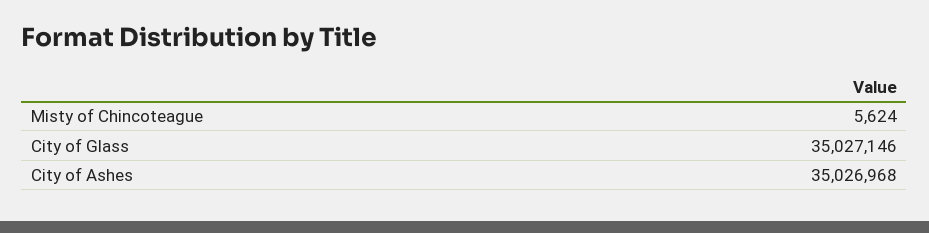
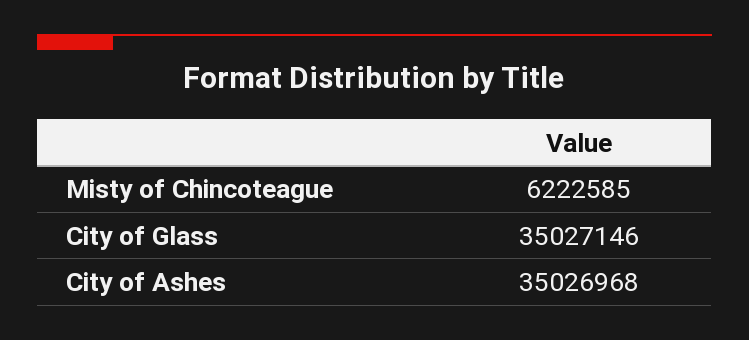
  {
-   "Misty of Chincoteague": 5624,
+   "Misty of Chincoteague": 6222585,
    "City of Glass": 35027146,
    "City of Ashes": 35026968
  }

